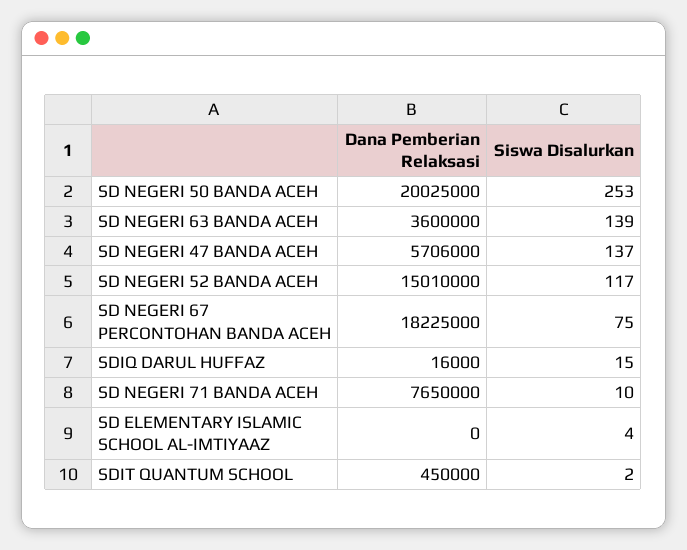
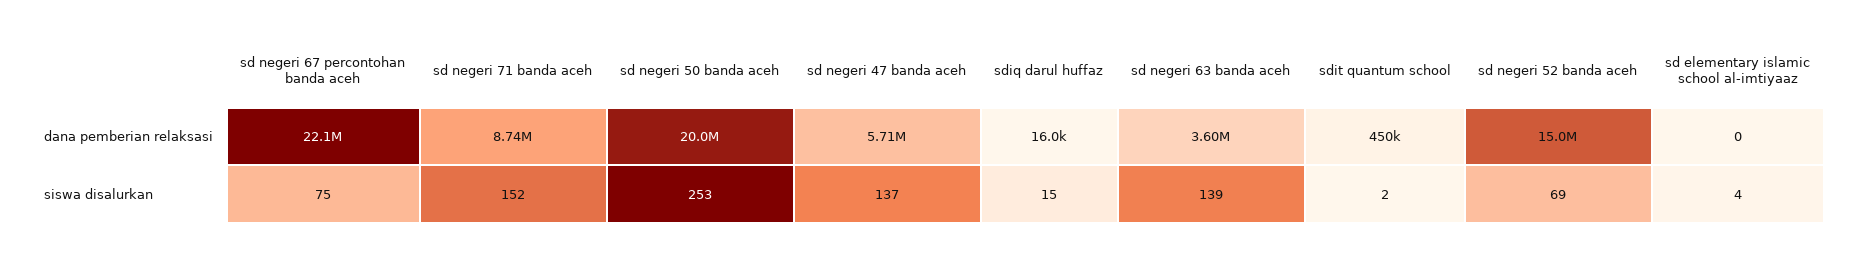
  {
    "Dana Pemberian Relaksasi": {
      "SD NEGERI 50 BANDA ACEH": 20025000,
      "SD NEGERI 63 BANDA ACEH": 3600000,
      "SD NEGERI 47 BANDA ACEH": 5706000,
      "SD NEGERI 52 BANDA ACEH": 15010000,
-     "SD NEGERI 67 PERCONTOHAN BANDA ACEH": 18225000,
+     "SD NEGERI 67 PERCONTOHAN BANDA ACEH": 22100000,
      "SDIQ DARUL HUFFAZ": 16000,
-     "SD NEGERI 71 BANDA ACEH": 7650000,
+     "SD NEGERI 71 BANDA ACEH": 8740000,
      "SD ELEMENTARY ISLAMIC SCHOOL AL-IMTIYAAZ": 0,
      "SDIT QUANTUM SCHOOL": 450000
    },
    "Siswa Disalurkan": {
      "SD NEGERI 50 BANDA ACEH": 253,
      "SD NEGERI 63 BANDA ACEH": 139,
      "SD NEGERI 47 BANDA ACEH": 137,
-     "SD NEGERI 52 BANDA ACEH": 117,
+     "SD NEGERI 52 BANDA ACEH": 69,
      "SD NEGERI 67 PERCONTOHAN BANDA ACEH": 75,
      "SDIQ DARUL HUFFAZ": 15,
-     "SD NEGERI 71 BANDA ACEH": 10,
+     "SD NEGERI 71 BANDA ACEH": 152,
      "SD ELEMENTARY ISLAMIC SCHOOL AL-IMTIYAAZ": 4,
      "SDIT QUANTUM SCHOOL": 2
    }
  }

